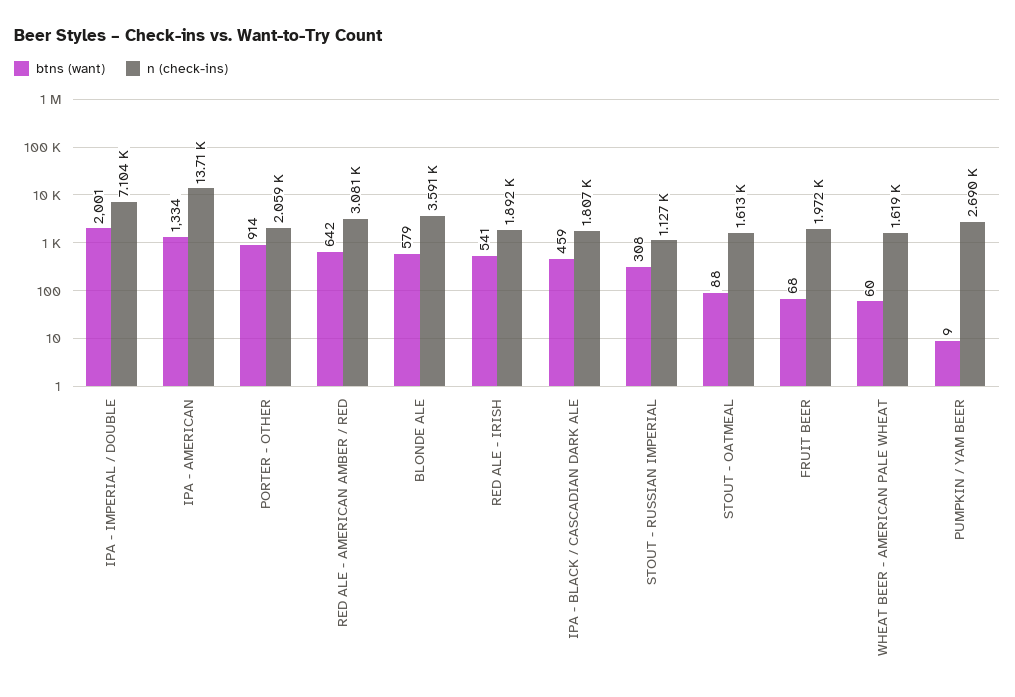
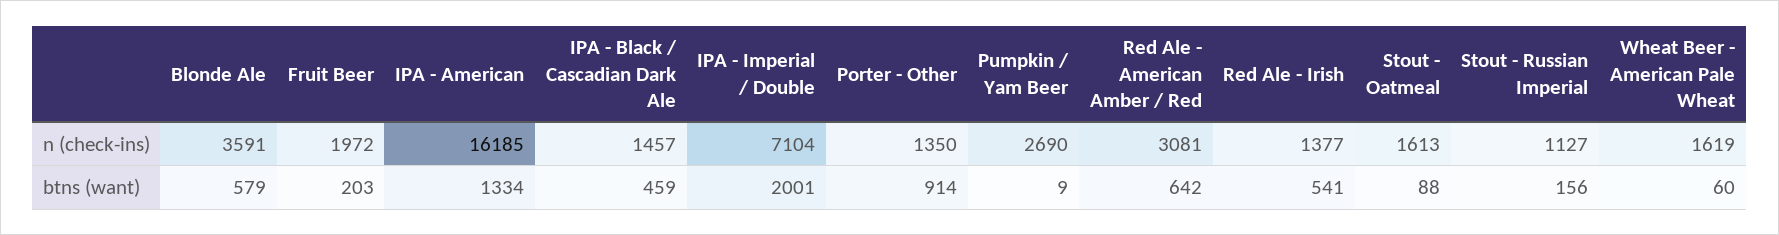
  {
    "btns (want)": {
      "IPA - IMPERIAL / DOUBLE": 2001,
      "IPA - AMERICAN": 1334,
      "PORTER - OTHER": 914,
      "RED ALE - AMERICAN AMBER / RED": 642,
      "BLONDE ALE": 579,
      "RED ALE - IRISH": 541,
      "IPA - BLACK / CASCADIAN DARK ALE": 459,
-     "STOUT - RUSSIAN IMPERIAL": 308,
+     "STOUT - RUSSIAN IMPERIAL": 156,
      "STOUT - OATMEAL": 88,
-     "FRUIT BEER": 68,
+     "FRUIT BEER": 203,
      "WHEAT BEER - AMERICAN PALE WHEAT": 60,
      "PUMPKIN / YAM BEER": 9
    },
    "n (check-ins)": {
      "IPA - IMPERIAL / DOUBLE": 7104,
-     "IPA - AMERICAN": 13710,
+     "IPA - AMERICAN": 16185,
-     "PORTER - OTHER": 2059,
+     "PORTER - OTHER": 1350,
      "RED ALE - AMERICAN AMBER / RED": 3081,
      "BLONDE ALE": 3591,
-     "RED ALE - IRISH": 1892,
+     "RED ALE - IRISH": 1377,
-     "IPA - BLACK / CASCADIAN DARK ALE": 1807,
+     "IPA - BLACK / CASCADIAN DARK ALE": 1457,
      "STOUT - RUSSIAN IMPERIAL": 1127,
      "STOUT - OATMEAL": 1613,
      "FRUIT BEER": 1972,
      "WHEAT BEER - AMERICAN PALE WHEAT": 1619,
      "PUMPKIN / YAM BEER": 2690
    }
  }

